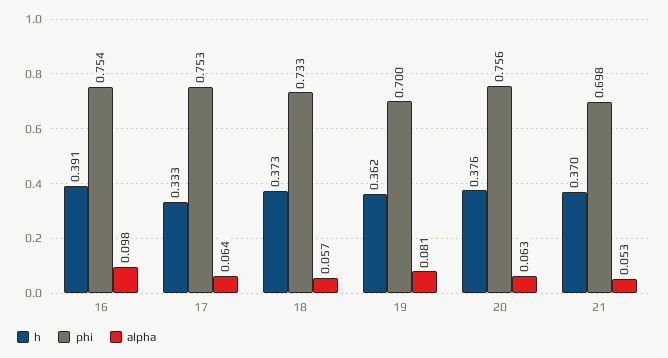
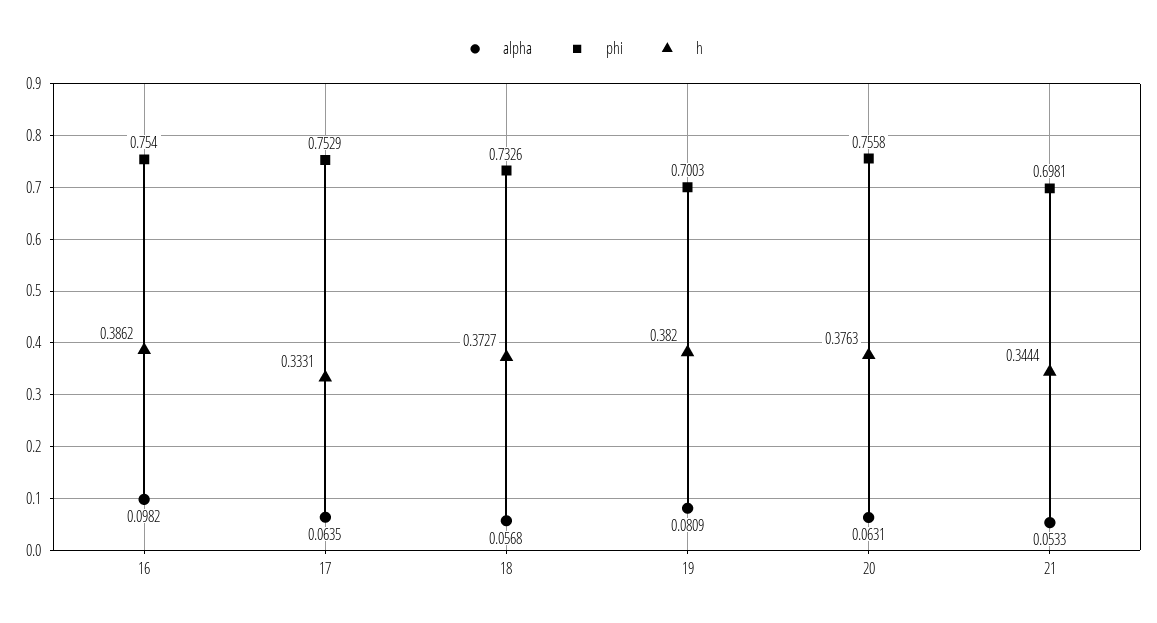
  {
    "h": {
-     "16": 0.391,
+     "16": 0.3862,
      "17": 0.3331,
      "18": 0.3727,
-     "19": 0.362,
+     "19": 0.382,
      "20": 0.3763,
-     "21": 0.37
+     "21": 0.3444
    },
    "phi": {
      "16": 0.754,
      "17": 0.7529,
      "18": 0.7326,
      "19": 0.7003,
      "20": 0.7558,
      "21": 0.6981
    },
    "alpha": {
      "16": 0.0982,
      "17": 0.0635,
      "18": 0.0568,
      "19": 0.0809,
      "20": 0.0631,
      "21": 0.0533
    }
  }

